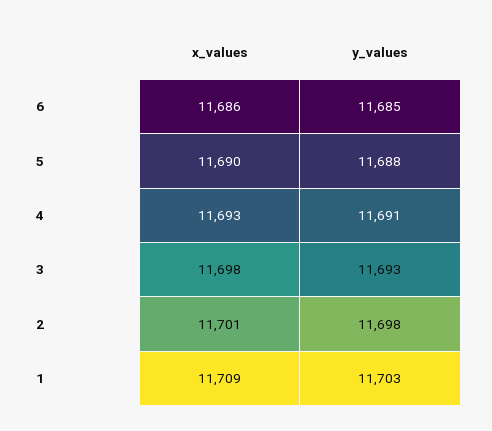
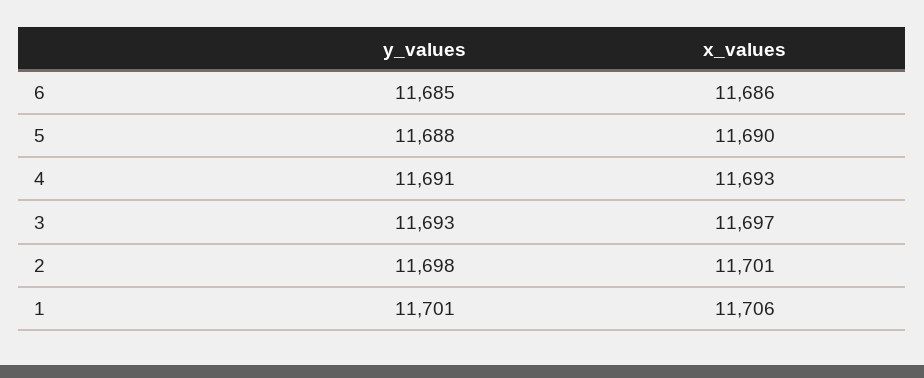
  {
    "x_values": {
      "6": 11686,
      "5": 11690,
      "4": 11693,
-     "3": 11698,
+     "3": 11697,
      "2": 11701,
-     "1": 11709
+     "1": 11706
    },
    "y_values": {
      "6": 11685,
      "5": 11688,
      "4": 11691,
      "3": 11693,
      "2": 11698,
-     "1": 11703
+     "1": 11701
    }
  }

